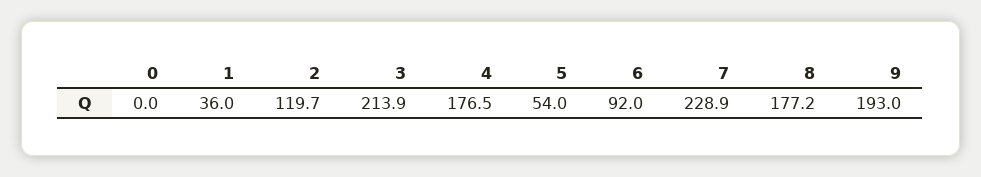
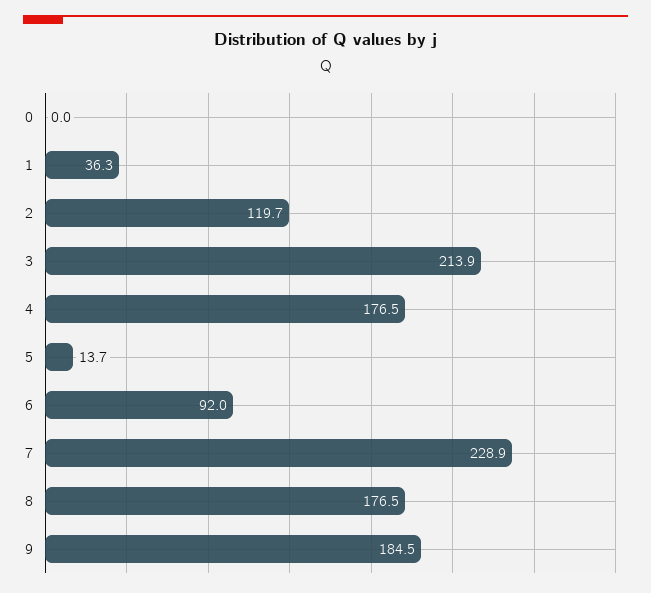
  {
    "0": 0,
-   "1": 36,
+   "1": 36.3,
    "2": 119.7,
    "3": 213.9,
    "4": 176.5,
-   "5": 54,
+   "5": 13.7,
    "6": 92,
    "7": 228.9,
-   "8": 177.2,
+   "8": 176.5,
-   "9": 193
+   "9": 184.5
  }

